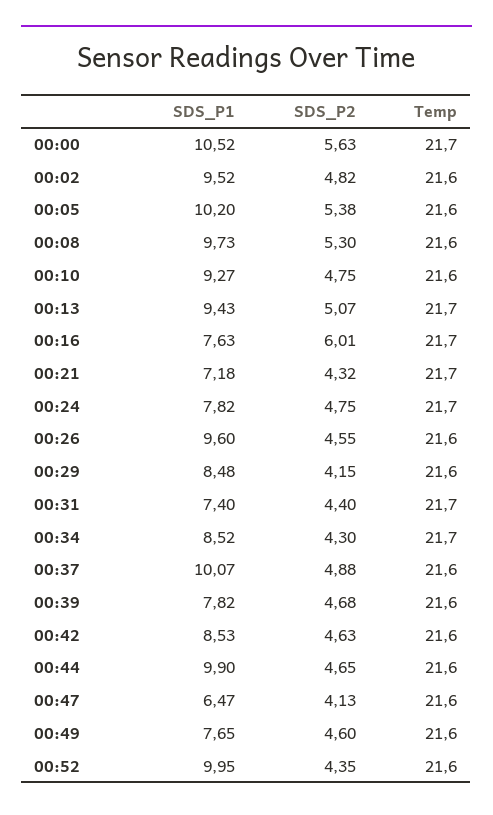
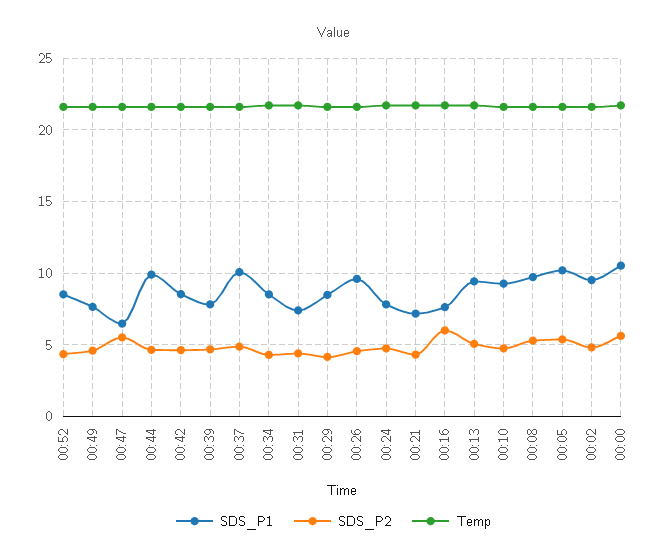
  {
    "SDS_P1": {
      "00:00": 10.52,
      "00:02": 9.52,
      "00:05": 10.2,
      "00:08": 9.73,
      "00:10": 9.27,
      "00:13": 9.43,
      "00:16": 7.63,
      "00:21": 7.18,
      "00:24": 7.82,
      "00:26": 9.6,
      "00:29": 8.48,
      "00:31": 7.4,
      "00:34": 8.52,
      "00:37": 10.07,
      "00:39": 7.82,
      "00:42": 8.53,
      "00:44": 9.9,
      "00:47": 6.47,
      "00:49": 7.65,
-     "00:52": 9.95
+     "00:52": 8.5
    },
    "SDS_P2": {
      "00:00": 5.63,
      "00:02": 4.82,
      "00:05": 5.38,
      "00:08": 5.3,
      "00:10": 4.75,
      "00:13": 5.07,
      "00:16": 6.01,
      "00:21": 4.32,
      "00:24": 4.75,
      "00:26": 4.55,
      "00:29": 4.15,
      "00:31": 4.4,
      "00:34": 4.3,
      "00:37": 4.88,
      "00:39": 4.68,
      "00:42": 4.63,
      "00:44": 4.65,
-     "00:47": 4.13,
+     "00:47": 5.5,
      "00:49": 4.6,
      "00:52": 4.35
    },
    "Temp": {
      "00:00": 21.7,
      "00:02": 21.6,
      "00:05": 21.6,
      "00:08": 21.6,
      "00:10": 21.6,
      "00:13": 21.7,
      "00:16": 21.7,
      "00:21": 21.7,
      "00:24": 21.7,
      "00:26": 21.6,
      "00:29": 21.6,
      "00:31": 21.7,
      "00:34": 21.7,
      "00:37": 21.6,
      "00:39": 21.6,
      "00:42": 21.6,
      "00:44": 21.6,
      "00:47": 21.6,
      "00:49": 21.6,
      "00:52": 21.6
    }
  }

